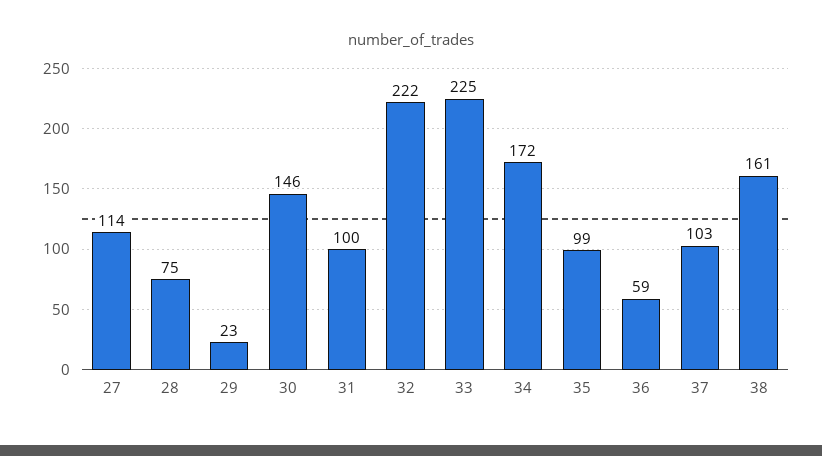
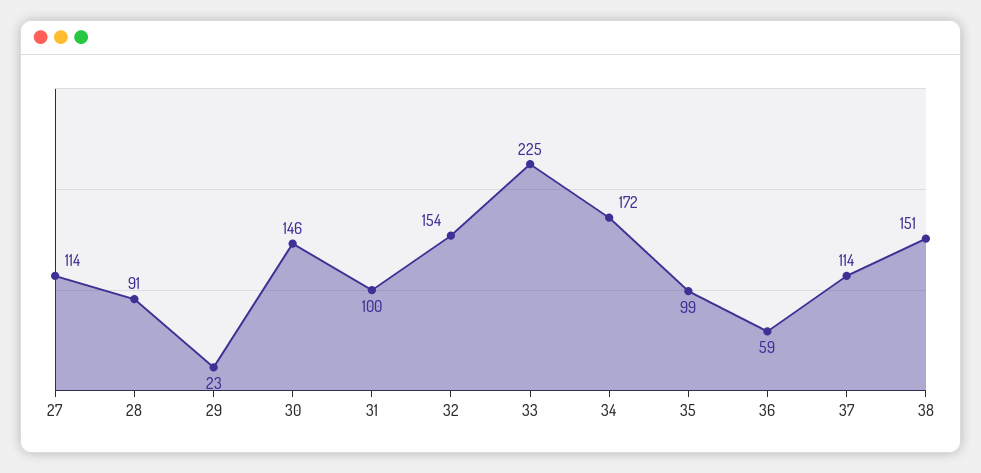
  {
    "27": 114,
-   "28": 75,
+   "28": 91,
    "29": 23,
    "30": 146,
    "31": 100,
-   "32": 222,
+   "32": 154,
    "33": 225,
    "34": 172,
    "35": 99,
    "36": 59,
-   "37": 103,
+   "37": 114,
-   "38": 161
+   "38": 151
  }

